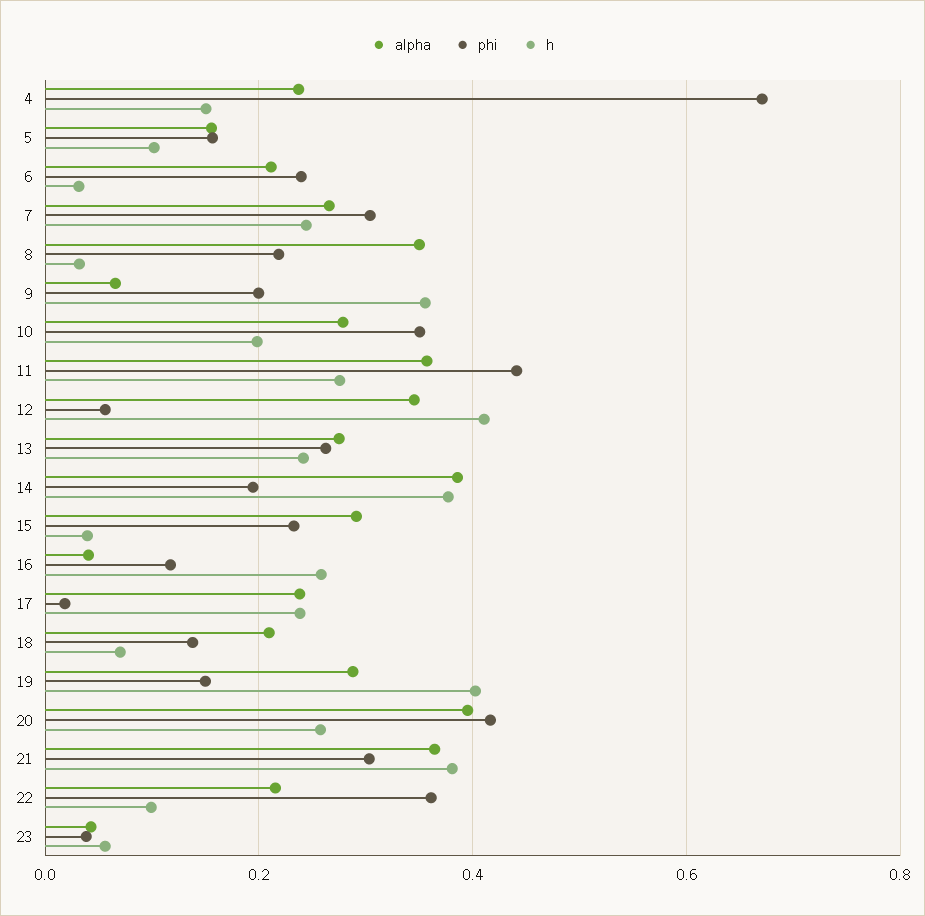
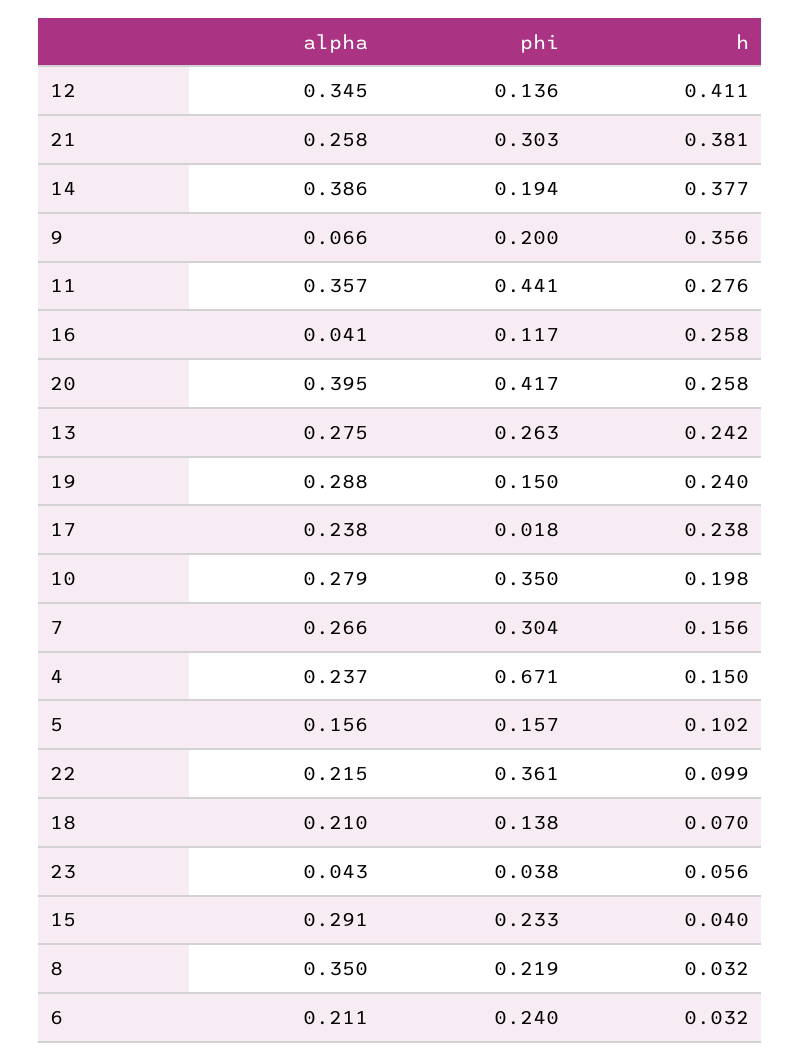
  {
    "alpha": {
      "4": 0.237,
      "5": 0.156,
      "6": 0.211,
      "7": 0.266,
      "8": 0.35,
      "9": 0.066,
      "10": 0.279,
      "11": 0.357,
      "12": 0.345,
      "13": 0.275,
      "14": 0.386,
      "15": 0.291,
      "16": 0.041,
      "17": 0.238,
      "18": 0.21,
      "19": 0.288,
      "20": 0.395,
-     "21": 0.36,
+     "21": 0.258,
      "22": 0.215,
      "23": 0.043
    },
    "phi": {
      "4": 0.671,
      "5": 0.157,
      "6": 0.24,
      "7": 0.304,
      "8": 0.219,
      "9": 0.2,
      "10": 0.35,
      "11": 0.441,
-     "12": 0.06,
+     "12": 0.136,
      "13": 0.263,
      "14": 0.194,
      "15": 0.233,
      "16": 0.117,
      "17": 0.018,
      "18": 0.138,
      "19": 0.15,
      "20": 0.417,
      "21": 0.303,
      "22": 0.361,
      "23": 0.038
    },
    "h": {
      "4": 0.15,
      "5": 0.102,
      "6": 0.032,
-     "7": 0.24,
+     "7": 0.156,
      "8": 0.032,
      "9": 0.356,
      "10": 0.198,
      "11": 0.276,
      "12": 0.411,
      "13": 0.242,
      "14": 0.377,
      "15": 0.04,
      "16": 0.258,
      "17": 0.238,
      "18": 0.07,
-     "19": 0.4,
+     "19": 0.24,
      "20": 0.258,
      "21": 0.381,
      "22": 0.099,
      "23": 0.056
    }
  }

